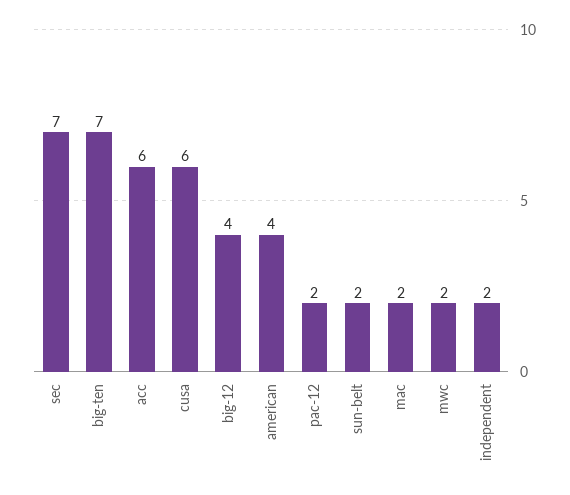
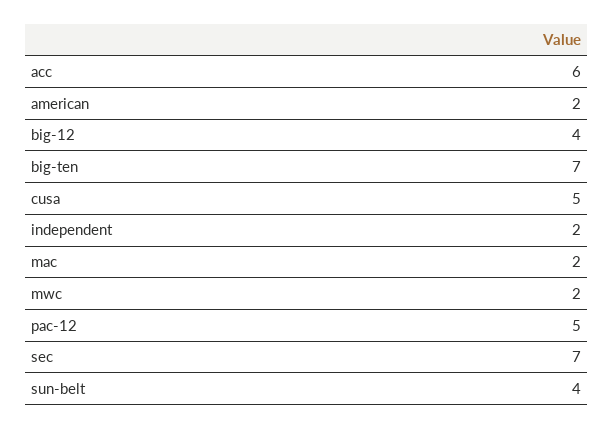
  {
    "sec": 7,
    "big-ten": 7,
    "acc": 6,
-   "cusa": 6,
+   "cusa": 5,
    "big-12": 4,
-   "american": 4,
+   "american": 2,
-   "pac-12": 2,
+   "pac-12": 5,
-   "sun-belt": 2,
+   "sun-belt": 4,
    "mac": 2,
    "mwc": 2,
    "independent": 2
  }

